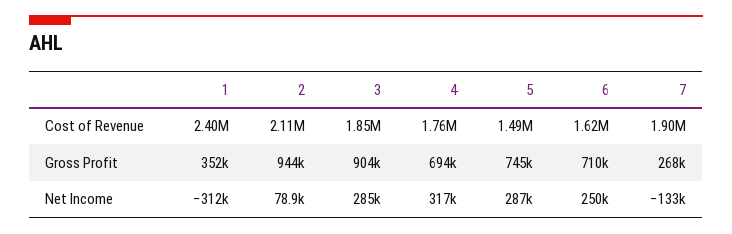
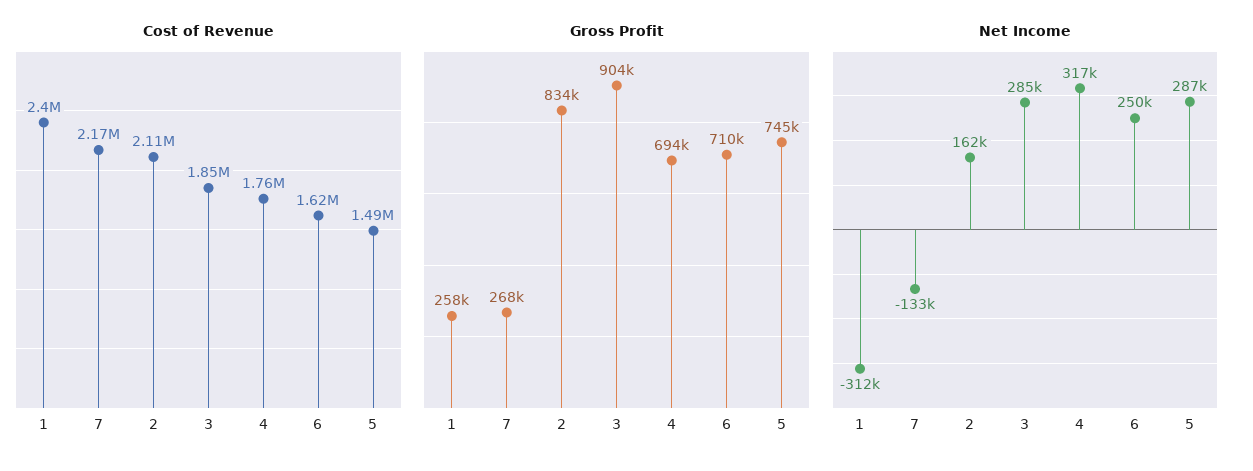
  {
    "Cost of Revenue": {
      "1": 2400000,
      "2": 2110000,
      "3": 1850000,
      "4": 1760000,
      "5": 1490000,
      "6": 1620000,
-     "7": 1900000
+     "7": 2170000
    },
    "Gross Profit": {
-     "1": 352000,
+     "1": 258000,
-     "2": 944000,
+     "2": 834000,
      "3": 904000,
      "4": 694000,
      "5": 745000,
      "6": 710000,
      "7": 268000
    },
    "Net Income": {
      "1": -312000,
-     "2": 78900,
+     "2": 162000,
      "3": 285000,
      "4": 317000,
      "5": 287000,
      "6": 250000,
      "7": -133000
    }
  }

